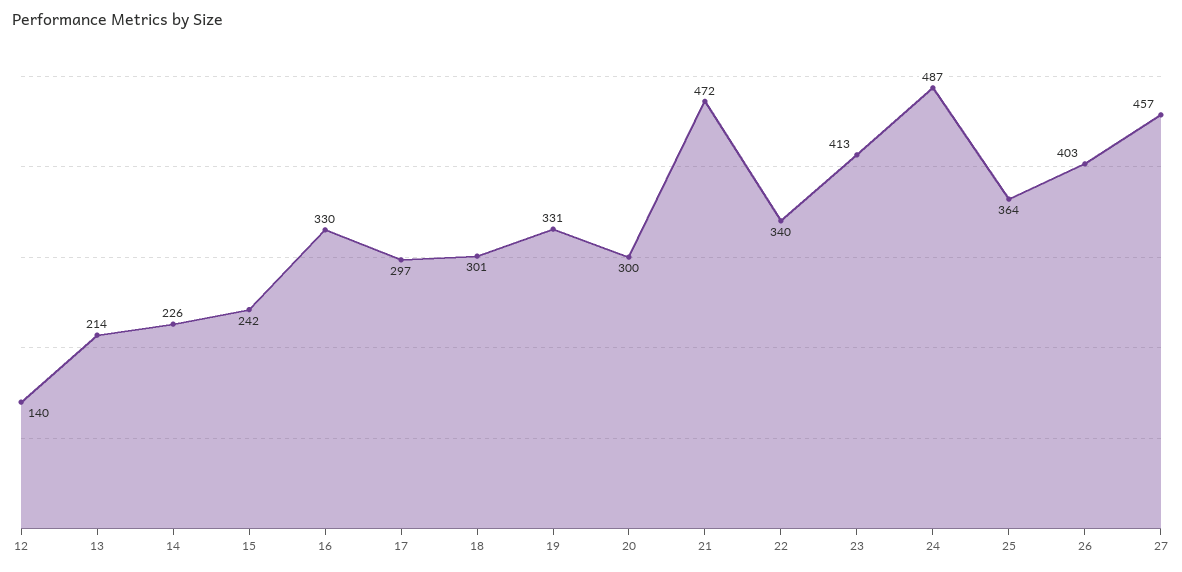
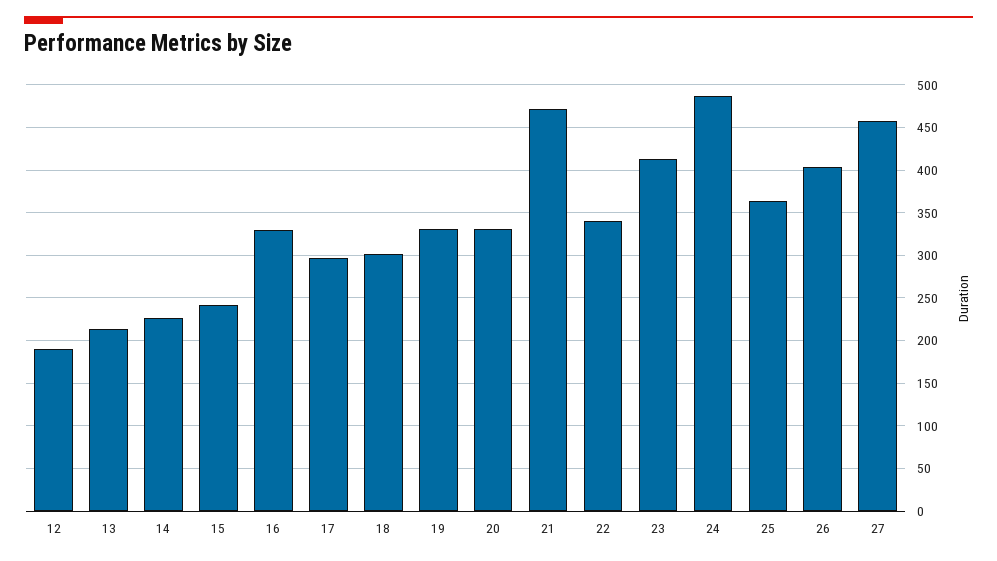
  {
-   "12": 140,
+   "12": 190,
    "13": 214,
    "14": 226,
    "15": 242,
    "16": 330,
    "17": 297,
    "18": 301,
    "19": 331,
-   "20": 300,
+   "20": 330,
    "21": 472,
    "22": 340,
    "23": 413,
    "24": 487,
    "25": 364,
    "26": 403,
    "27": 457
  }

